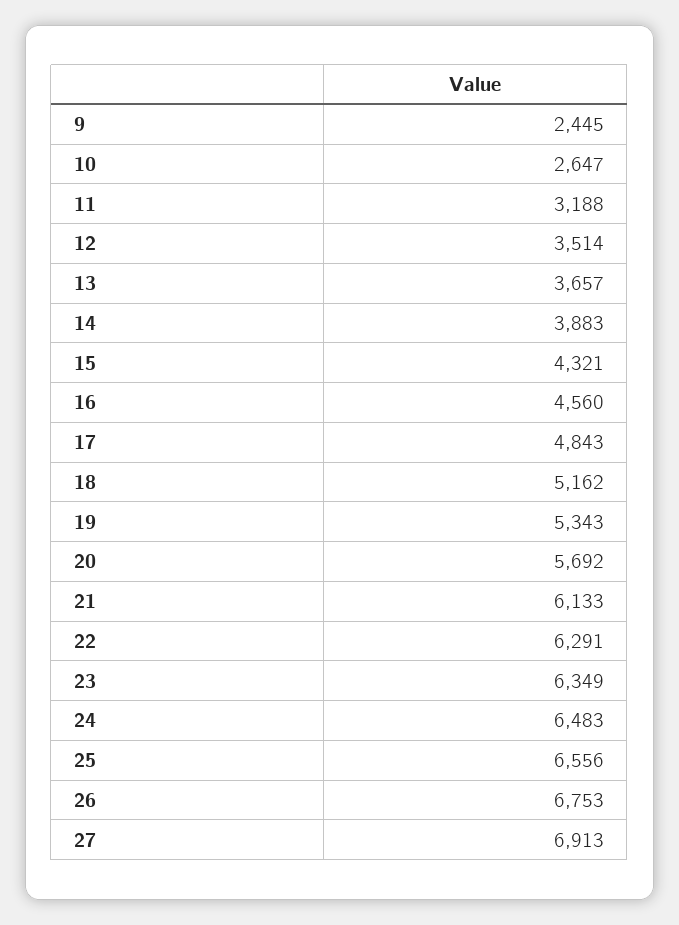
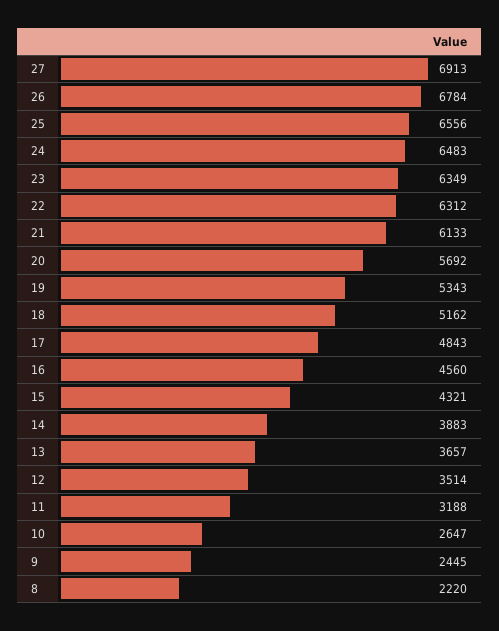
  {
    "9": 2445,
    "10": 2647,
    "11": 3188,
    "12": 3514,
    "13": 3657,
    "14": 3883,
    "15": 4321,
    "16": 4560,
    "17": 4843,
    "18": 5162,
    "19": 5343,
    "20": 5692,
    "21": 6133,
-   "22": 6291,
+   "22": 6312,
    "23": 6349,
    "24": 6483,
    "25": 6556,
-   "26": 6753,
+   "26": 6784,
-   "27": 6913
+   "27": 6913,
+   "8": 2220
  }

